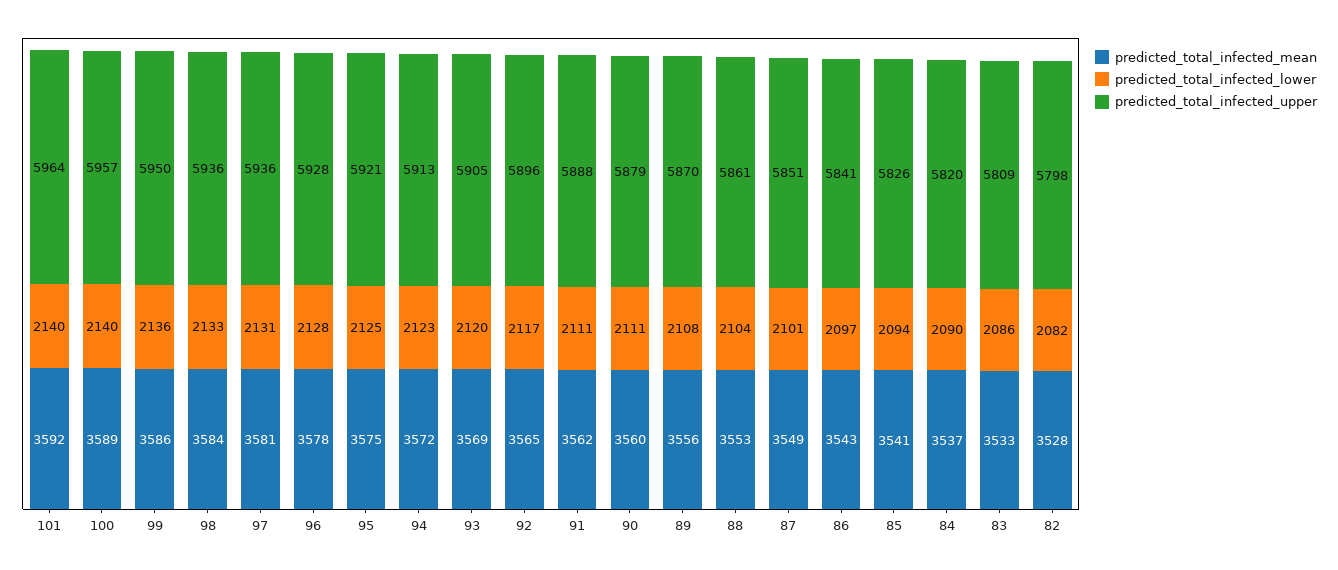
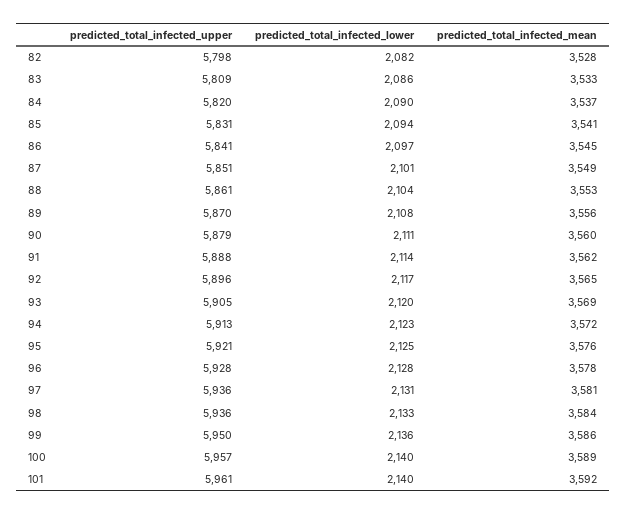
  {
    "predicted_total_infected_mean": {
      "101": 3592,
      "100": 3589,
      "99": 3586,
      "98": 3584,
      "97": 3581,
      "96": 3578,
-     "95": 3575,
+     "95": 3576,
      "94": 3572,
      "93": 3569,
      "92": 3565,
      "91": 3562,
      "90": 3560,
      "89": 3556,
      "88": 3553,
      "87": 3549,
-     "86": 3543,
+     "86": 3545,
      "85": 3541,
      "84": 3537,
      "83": 3533,
      "82": 3528
    },
    "predicted_total_infected_lower": {
      "101": 2140,
      "100": 2140,
      "99": 2136,
      "98": 2133,
      "97": 2131,
      "96": 2128,
      "95": 2125,
      "94": 2123,
      "93": 2120,
      "92": 2117,
-     "91": 2111,
+     "91": 2114,
      "90": 2111,
      "89": 2108,
      "88": 2104,
      "87": 2101,
      "86": 2097,
      "85": 2094,
      "84": 2090,
      "83": 2086,
      "82": 2082
    },
    "predicted_total_infected_upper": {
-     "101": 5964,
+     "101": 5961,
      "100": 5957,
      "99": 5950,
      "98": 5936,
      "97": 5936,
      "96": 5928,
      "95": 5921,
      "94": 5913,
      "93": 5905,
      "92": 5896,
      "91": 5888,
      "90": 5879,
      "89": 5870,
      "88": 5861,
      "87": 5851,
      "86": 5841,
-     "85": 5826,
+     "85": 5831,
      "84": 5820,
      "83": 5809,
      "82": 5798
    }
  }

